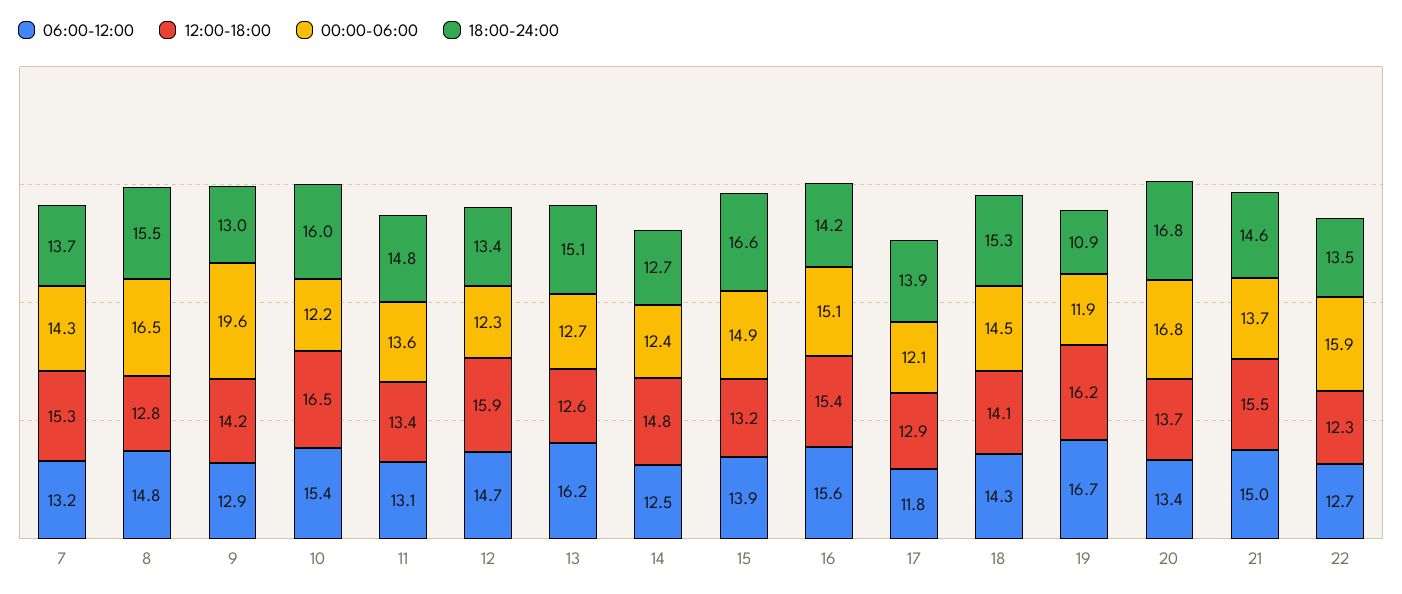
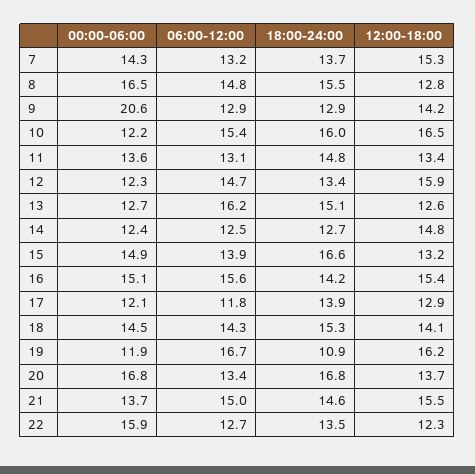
  {
    "06:00-12:00": {
      "7": 13.2,
      "8": 14.8,
      "9": 12.9,
      "10": 15.4,
      "11": 13.1,
      "12": 14.7,
      "13": 16.2,
      "14": 12.5,
      "15": 13.9,
      "16": 15.6,
      "17": 11.8,
      "18": 14.3,
      "19": 16.7,
      "20": 13.4,
      "21": 15,
      "22": 12.7
    },
    "12:00-18:00": {
      "7": 15.3,
      "8": 12.8,
      "9": 14.2,
      "10": 16.5,
      "11": 13.4,
      "12": 15.9,
      "13": 12.6,
      "14": 14.8,
      "15": 13.2,
      "16": 15.4,
      "17": 12.9,
      "18": 14.1,
      "19": 16.2,
      "20": 13.7,
      "21": 15.5,
      "22": 12.3
    },
    "00:00-06:00": {
      "7": 14.3,
      "8": 16.5,
-     "9": 19.6,
+     "9": 20.6,
      "10": 12.2,
      "11": 13.6,
      "12": 12.3,
      "13": 12.7,
      "14": 12.4,
      "15": 14.9,
      "16": 15.1,
      "17": 12.1,
      "18": 14.5,
      "19": 11.9,
      "20": 16.8,
      "21": 13.7,
      "22": 15.9
    },
    "18:00-24:00": {
      "7": 13.7,
      "8": 15.5,
-     "9": 13,
+     "9": 12.9,
      "10": 16,
      "11": 14.8,
      "12": 13.4,
      "13": 15.1,
      "14": 12.7,
      "15": 16.6,
      "16": 14.2,
      "17": 13.9,
      "18": 15.3,
      "19": 10.9,
      "20": 16.8,
      "21": 14.6,
      "22": 13.5
    }
  }

